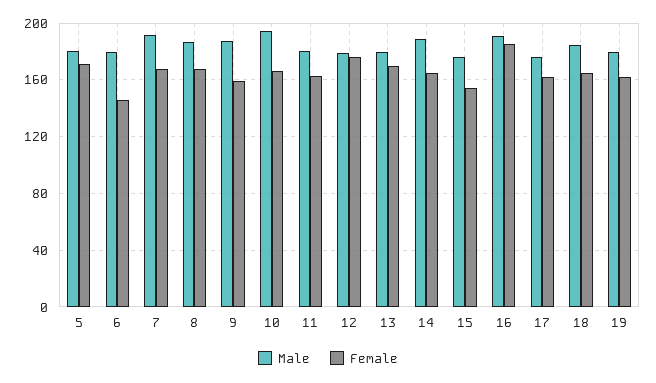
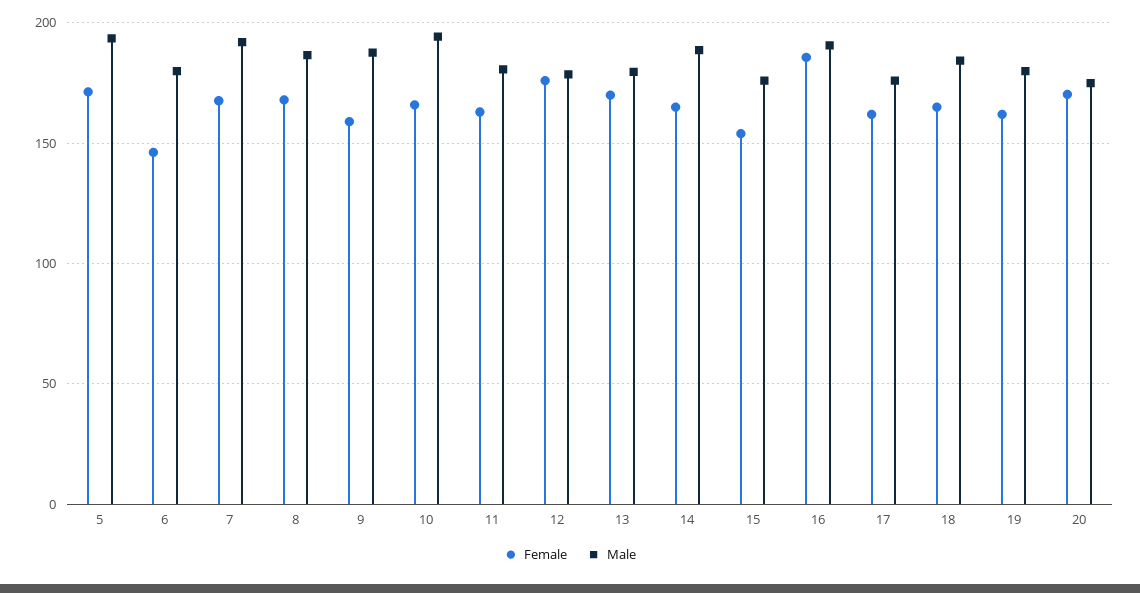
  {
    "Male": {
-     "5": 180,
+     "5": 195,
      "6": 180,
      "7": 190,
      "8": 185,
      "9": 190,
      "10": 195,
      "11": 180,
      "12": 180,
      "13": 180,
      "14": 190,
      "15": 175,
      "16": 190,
      "17": 175,
      "18": 185,
-     "19": 180
+     "19": 180,
+     "20": 175
    },
    "Female": {
      "5": 170,
      "6": 145,
      "7": 170,
      "8": 170,
      "9": 160,
      "10": 165,
      "11": 165,
      "12": 175,
      "13": 170,
      "14": 165,
      "15": 155,
      "16": 185,
      "17": 160,
      "18": 165,
-     "19": 160
+     "19": 160,
+     "20": 170
    }
  }

